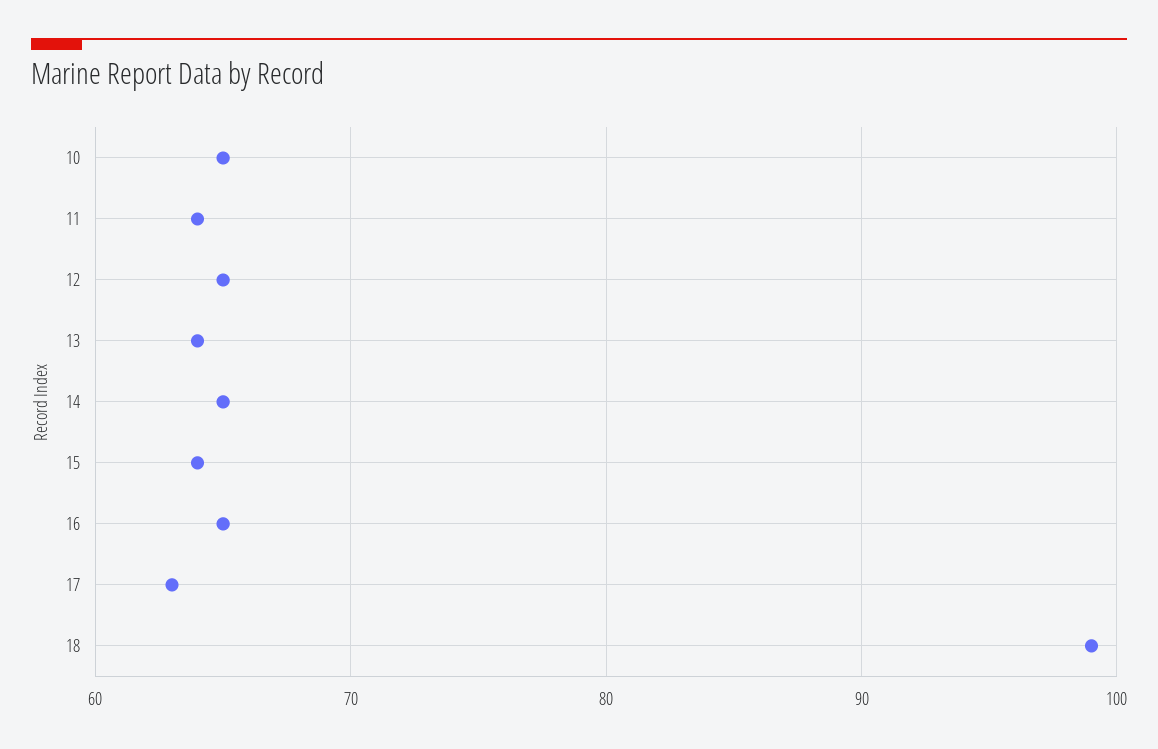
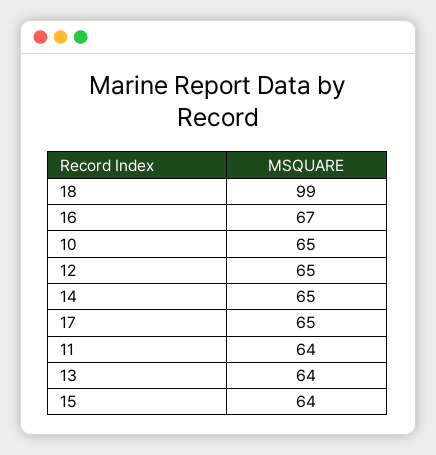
  {
    "10": 65,
    "11": 64,
    "12": 65,
    "13": 64,
    "14": 65,
    "15": 64,
-   "16": 65,
+   "16": 67,
-   "17": 63,
+   "17": 65,
    "18": 99
  }

